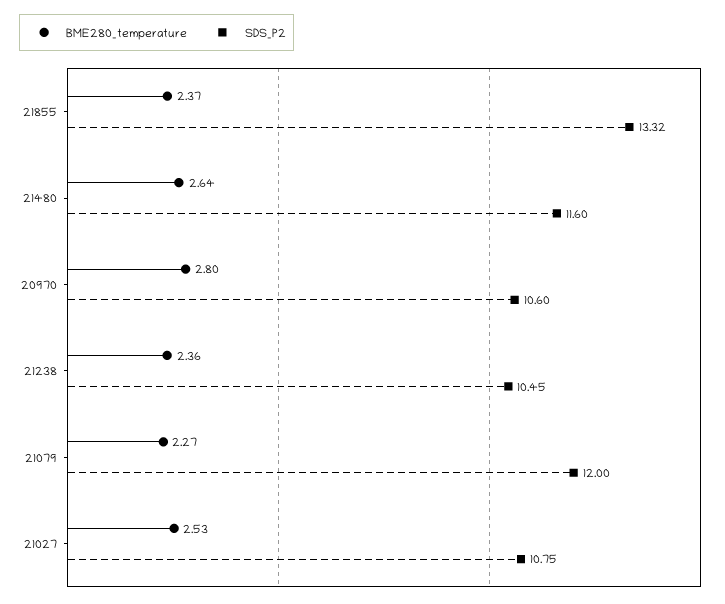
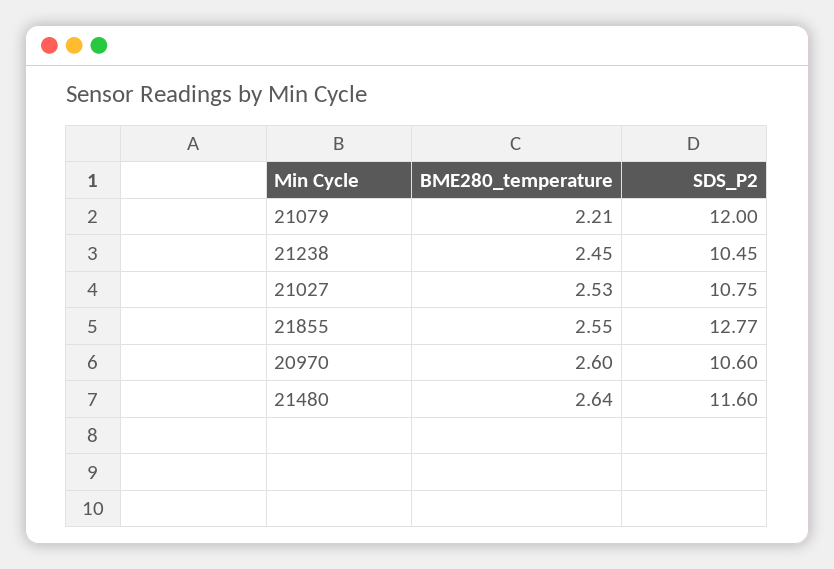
  {
    "BME280_temperature": {
-     "21855": 2.37,
+     "21855": 2.55,
      "21480": 2.64,
-     "20970": 2.8,
+     "20970": 2.6,
-     "21238": 2.36,
+     "21238": 2.45,
-     "21079": 2.27,
+     "21079": 2.21,
      "21027": 2.53
    },
    "SDS_P2": {
-     "21855": 13.32,
+     "21855": 12.77,
      "21480": 11.6,
      "20970": 10.6,
      "21238": 10.45,
      "21079": 12,
      "21027": 10.75
    }
  }

